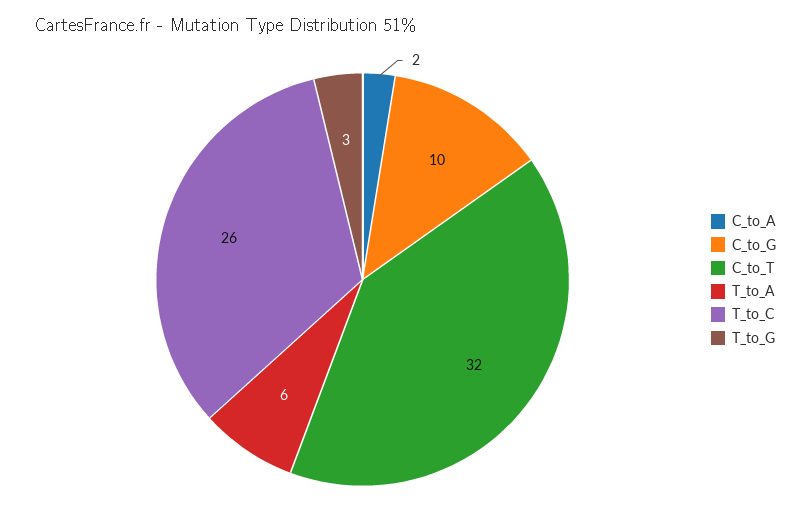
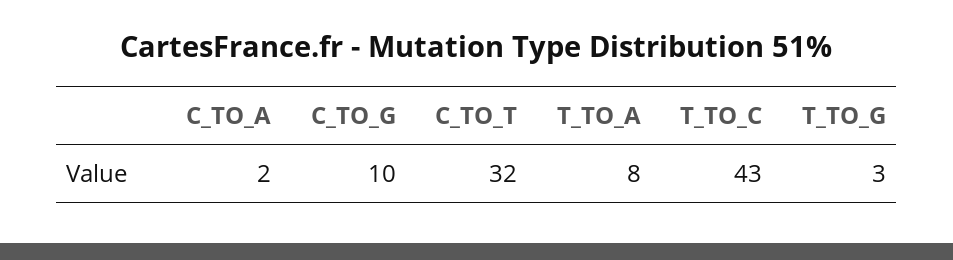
  {
    "C_to_A": 2,
    "C_to_G": 10,
    "C_to_T": 32,
-   "T_to_A": 6,
+   "T_to_A": 8,
-   "T_to_C": 26,
+   "T_to_C": 43,
    "T_to_G": 3
  }

